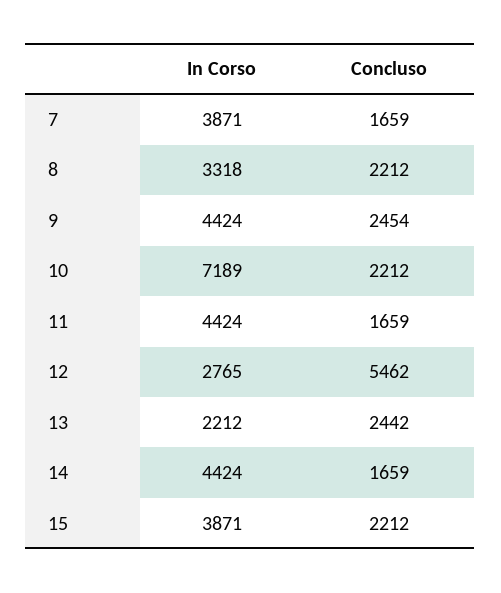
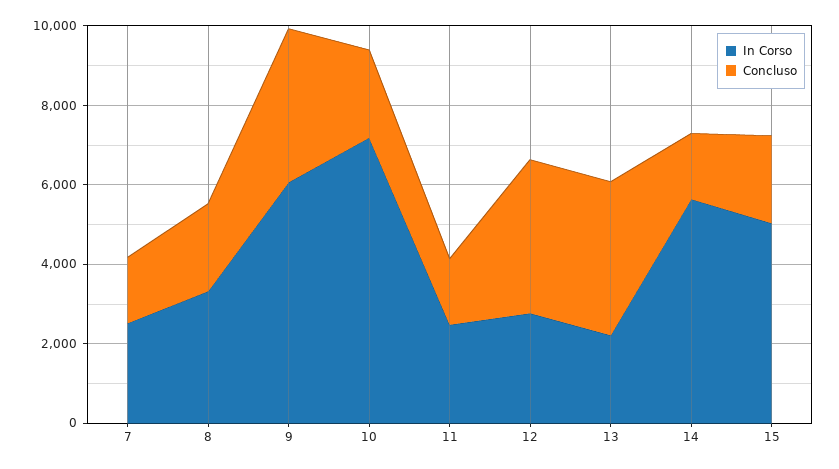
  {
    "In Corso": {
-     "7": 3871,
+     "7": 2500,
      "8": 3318,
-     "9": 4424,
+     "9": 6000,
      "10": 7189,
-     "11": 4424,
+     "11": 2500,
      "12": 2765,
      "13": 2212,
-     "14": 4424,
+     "14": 5500,
-     "15": 3871
+     "15": 5000
    },
    "Concluso": {
      "7": 1659,
      "8": 2212,
-     "9": 2454,
+     "9": 4000,
      "10": 2212,
      "11": 1659,
-     "12": 5462,
+     "12": 4000,
-     "13": 2442,
+     "13": 4000,
      "14": 1659,
      "15": 2212
    }
  }

